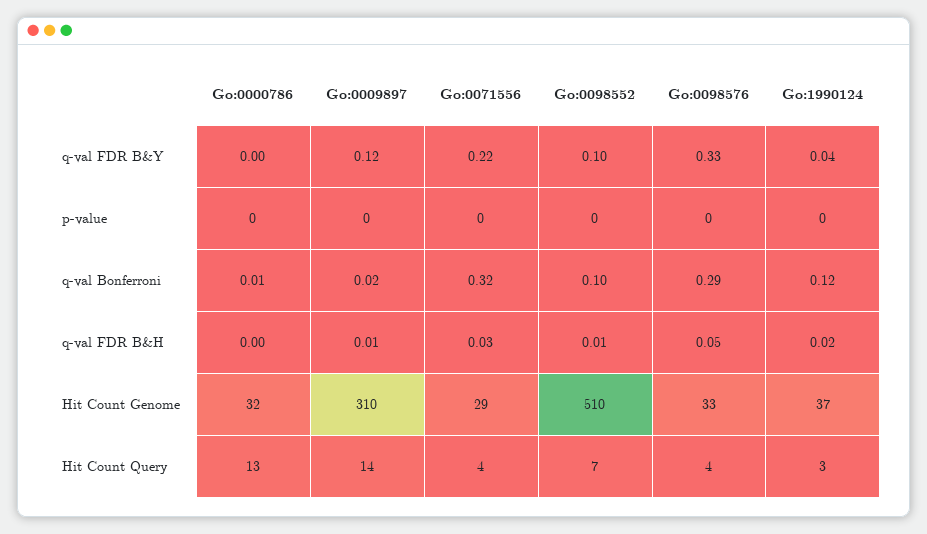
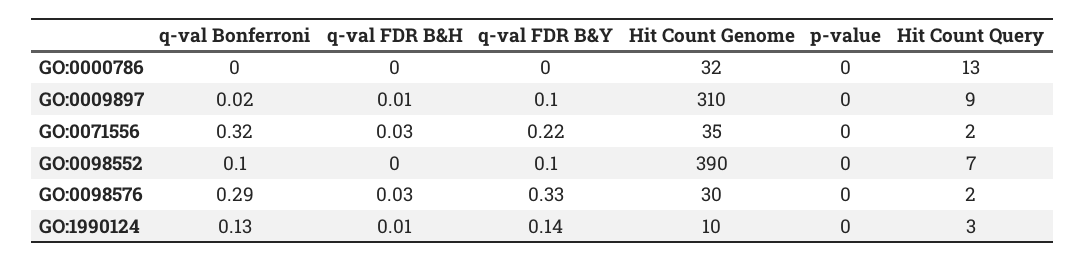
  {
    "Go:0000786": {
      "q-val FDR B&Y": 0,
      "p-value": 0,
-     "q-val Bonferroni": 0.01,
+     "q-val Bonferroni": 0,
      "q-val FDR B&H": 0,
      "Hit Count Genome": 32,
      "Hit Count Query": 13
    },
    "Go:0009897": {
-     "q-val FDR B&Y": 0.12,
+     "q-val FDR B&Y": 0.1,
      "p-value": 0,
      "q-val Bonferroni": 0.02,
      "q-val FDR B&H": 0.01,
      "Hit Count Genome": 310,
-     "Hit Count Query": 14
+     "Hit Count Query": 9
    },
    "Go:0071556": {
      "q-val FDR B&Y": 0.22,
      "p-value": 0,
      "q-val Bonferroni": 0.32,
      "q-val FDR B&H": 0.03,
-     "Hit Count Genome": 29,
+     "Hit Count Genome": 35,
-     "Hit Count Query": 4
+     "Hit Count Query": 2
    },
    "Go:0098552": {
      "q-val FDR B&Y": 0.1,
      "p-value": 0,
      "q-val Bonferroni": 0.1,
-     "q-val FDR B&H": 0.01,
+     "q-val FDR B&H": 0,
-     "Hit Count Genome": 510,
+     "Hit Count Genome": 390,
      "Hit Count Query": 7
    },
    "Go:0098576": {
      "q-val FDR B&Y": 0.33,
      "p-value": 0,
      "q-val Bonferroni": 0.29,
-     "q-val FDR B&H": 0.05,
+     "q-val FDR B&H": 0.03,
-     "Hit Count Genome": 33,
+     "Hit Count Genome": 30,
-     "Hit Count Query": 4
+     "Hit Count Query": 2
    },
    "Go:1990124": {
-     "q-val FDR B&Y": 0.04,
+     "q-val FDR B&Y": 0.14,
      "p-value": 0,
-     "q-val Bonferroni": 0.12,
+     "q-val Bonferroni": 0.13,
-     "q-val FDR B&H": 0.02,
+     "q-val FDR B&H": 0.01,
-     "Hit Count Genome": 37,
+     "Hit Count Genome": 10,
      "Hit Count Query": 3
    }
  }

